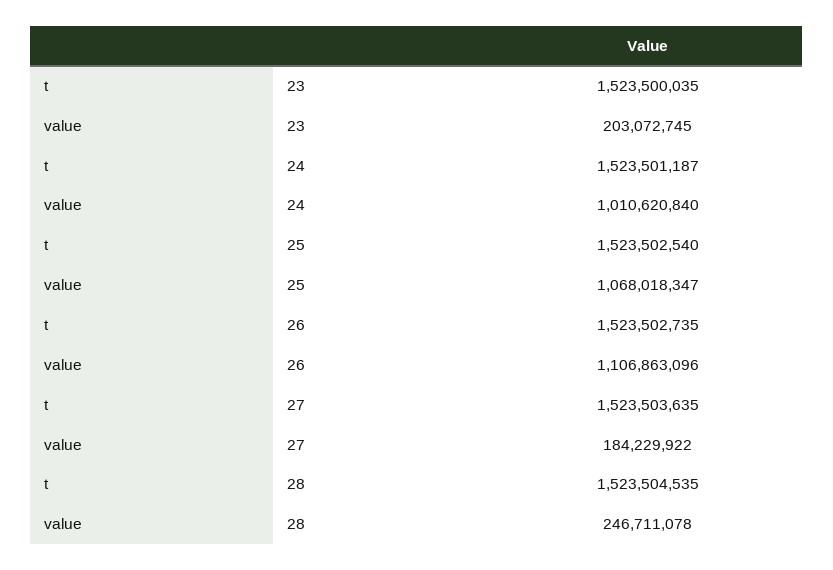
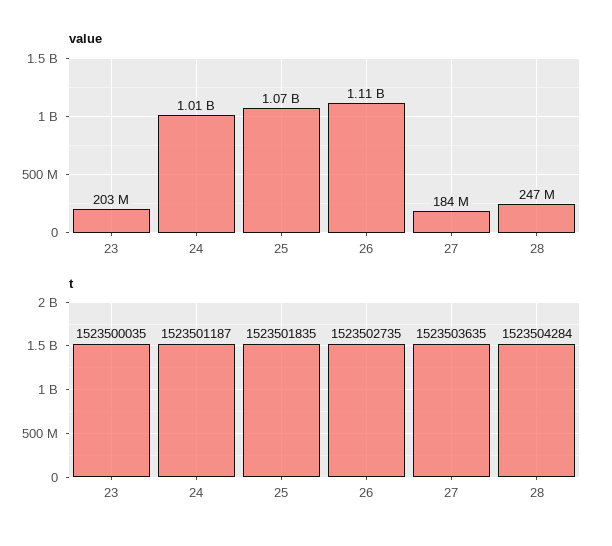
  {
    "t": {
      "23": 1523500035,
      "24": 1523501187,
-     "25": 1523502540,
+     "25": 1523501835,
      "26": 1523502735,
      "27": 1523503635,
-     "28": 1523504535
+     "28": 1523504284
    },
    "value": {
      "23": 203072745,
      "24": 1010620840,
      "25": 1068018347,
      "26": 1106863096,
      "27": 184229922,
      "28": 246711078
    }
  }

